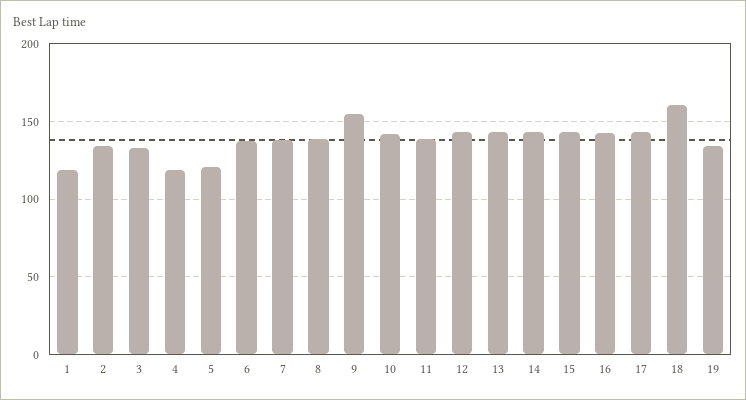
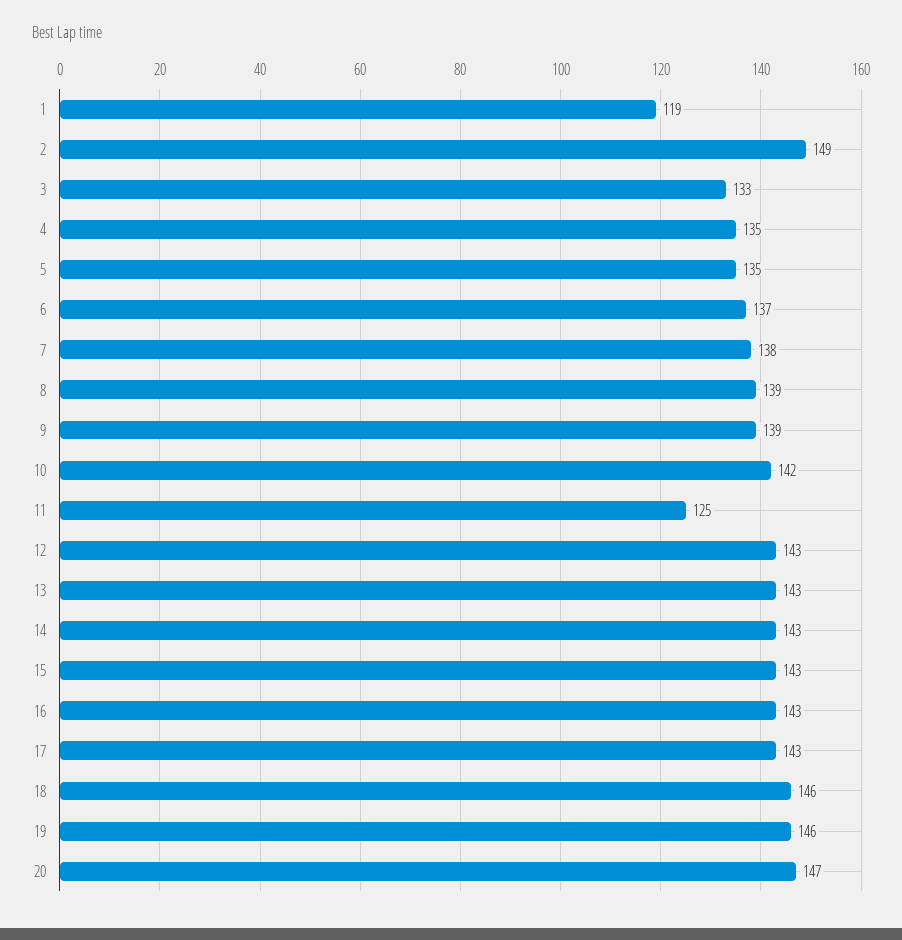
  {
    "1": 119,
-   "2": 135,
+   "2": 149,
    "3": 133,
-   "4": 120,
+   "4": 135,
-   "5": 120,
+   "5": 135,
    "6": 137,
    "7": 138,
    "8": 139,
-   "9": 155,
+   "9": 139,
    "10": 142,
-   "11": 140,
+   "11": 125,
    "12": 143,
    "13": 143,
    "14": 143,
    "15": 143,
    "16": 143,
    "17": 143,
-   "18": 160,
+   "18": 146,
-   "19": 135
+   "19": 146,
+   "20": 147
  }

